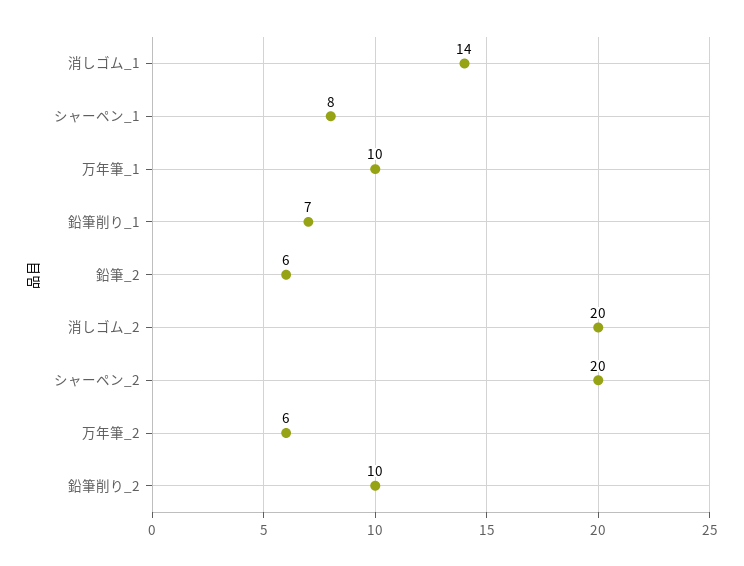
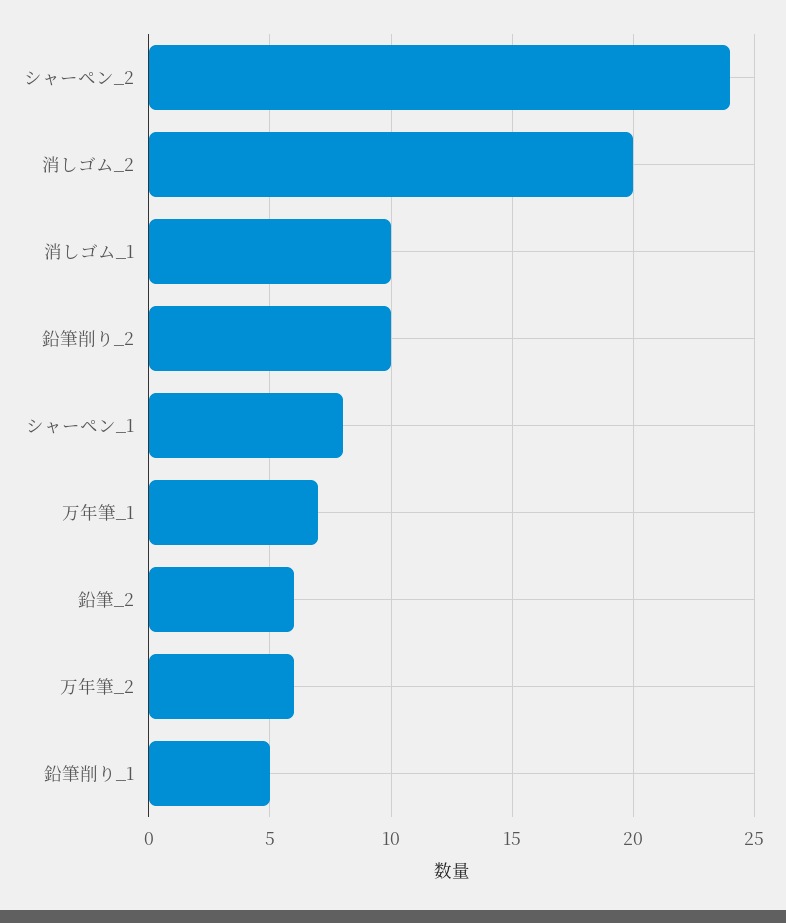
  {
-   "消しゴム_1": 14,
+   "消しゴム_1": 10,
    "シャーペン_1": 8,
-   "万年筆_1": 10,
+   "万年筆_1": 7,
-   "鉛筆削り_1": 7,
+   "鉛筆削り_1": 5,
    "鉛筆_2": 6,
    "消しゴム_2": 20,
-   "シャーペン_2": 20,
+   "シャーペン_2": 24,
    "万年筆_2": 6,
    "鉛筆削り_2": 10
  }

